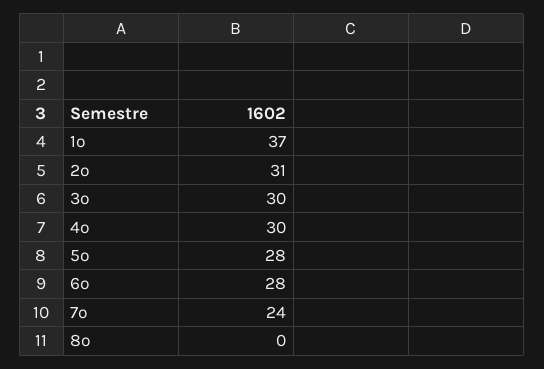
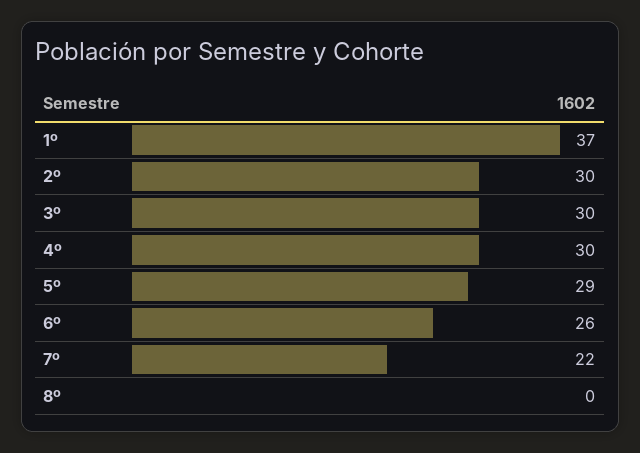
  {
    "1º": 37,
-   "2º": 31,
+   "2º": 30,
    "3º": 30,
    "4º": 30,
-   "5º": 28,
+   "5º": 29,
-   "6º": 28,
+   "6º": 26,
-   "7º": 24,
+   "7º": 22,
    "8º": 0
  }

